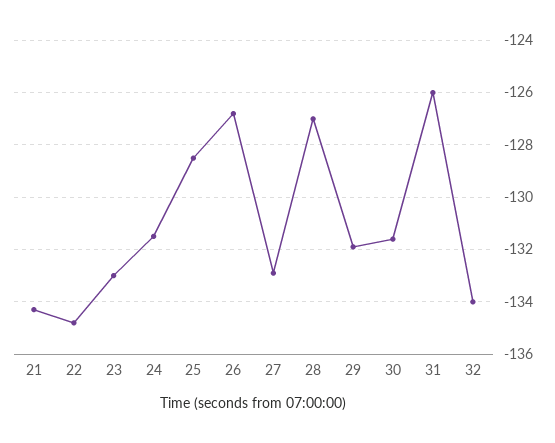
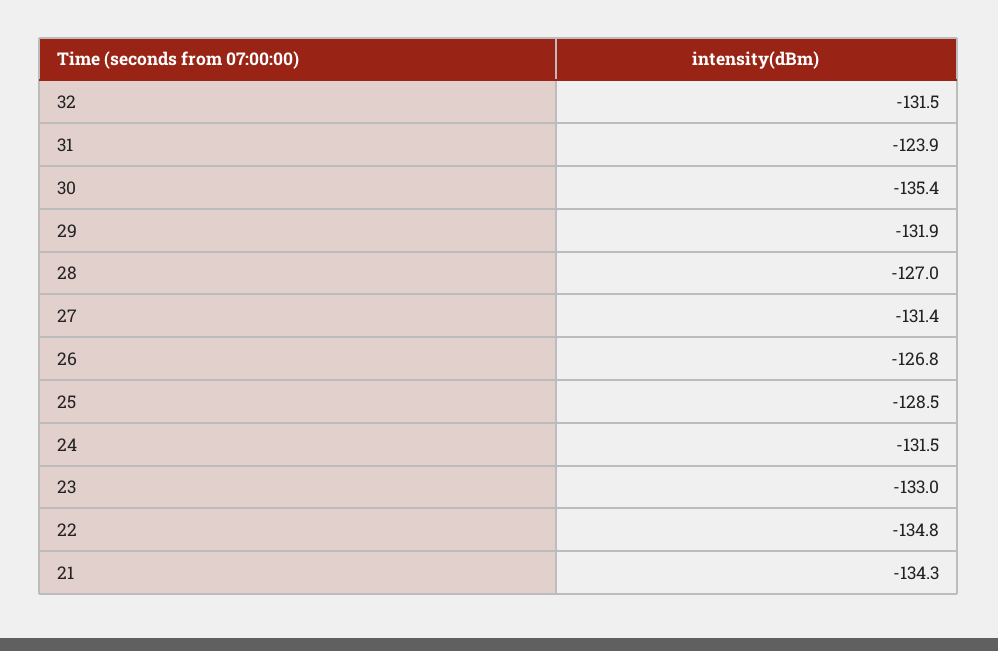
  {
    "21": -134.3,
    "22": -134.8,
    "23": -133,
    "24": -131.5,
    "25": -128.5,
    "26": -126.8,
-   "27": -133,
+   "27": -131.4,
    "28": -127,
    "29": -131.9,
-   "30": -131.5,
+   "30": -135.4,
-   "31": -126,
+   "31": -123.9,
-   "32": -134
+   "32": -131.5
  }

